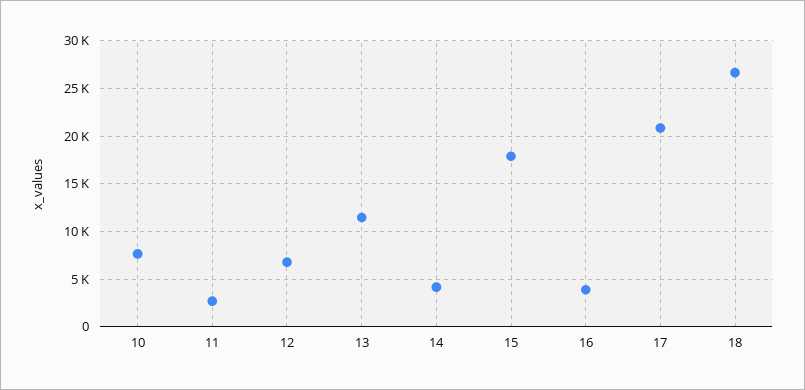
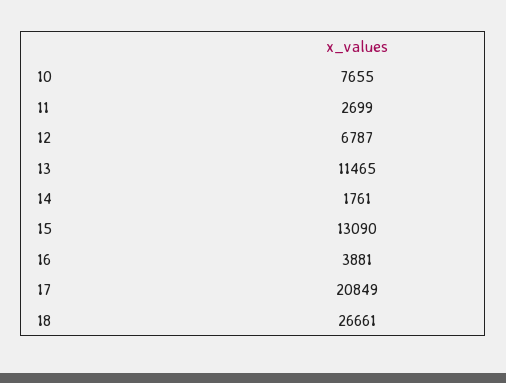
  {
    "10": 7655,
    "11": 2699,
    "12": 6787,
    "13": 11465,
-   "14": 4000,
+   "14": 1761,
-   "15": 18000,
+   "15": 13090,
    "16": 3881,
    "17": 20849,
    "18": 26661
  }

